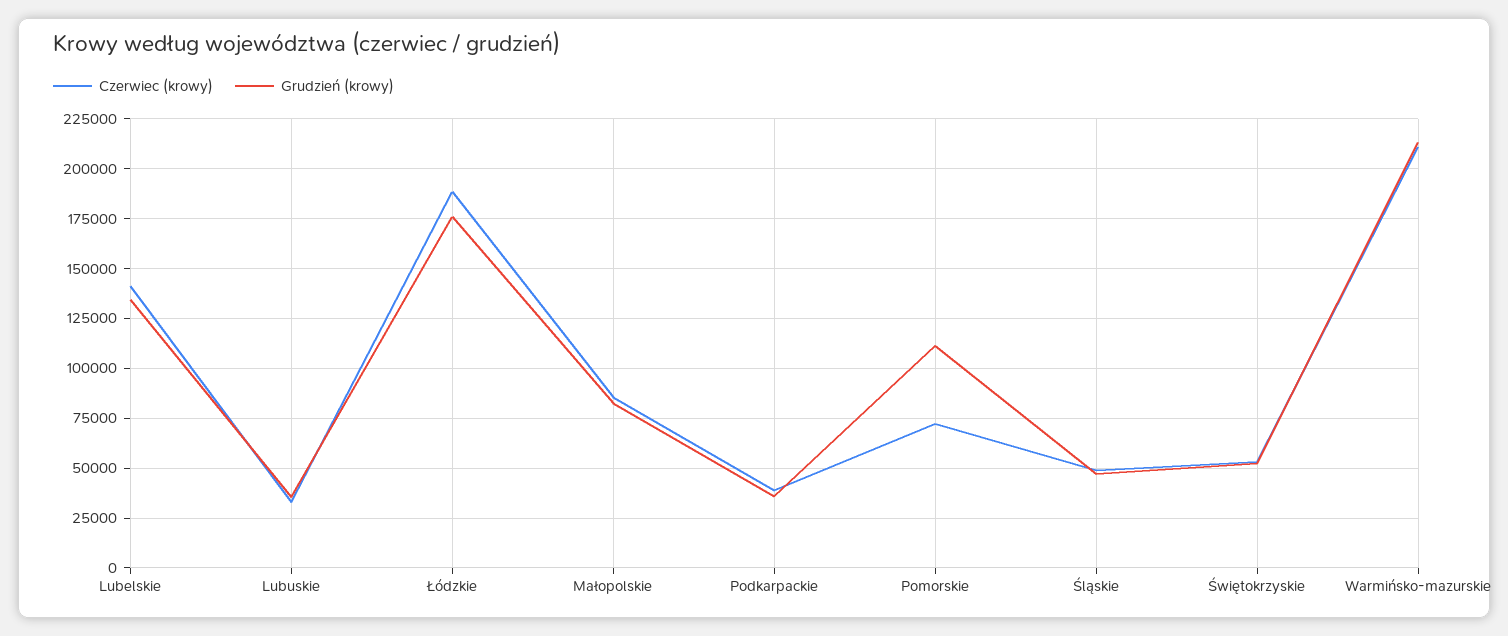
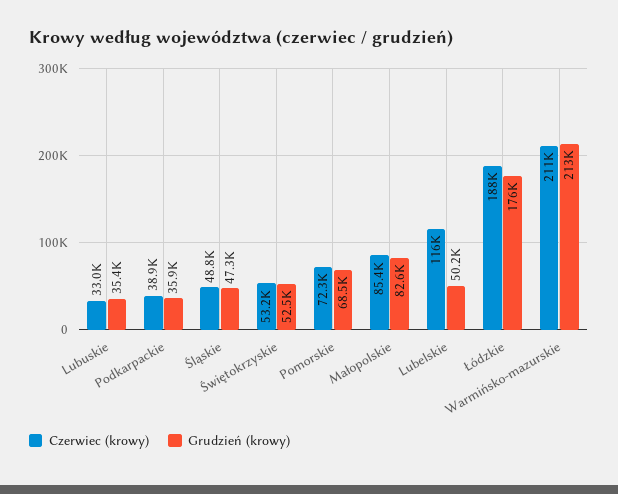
  {
    "Czerwiec (krowy)": {
-     "Lubelskie": 140000,
+     "Lubelskie": 116000,
      "Lubuskie": 33000,
      "Łódzkie": 188000,
      "Małopolskie": 85400,
      "Podkarpackie": 38900,
      "Pomorskie": 72300,
      "Śląskie": 48800,
      "Świętokrzyskie": 53200,
      "Warmińsko-mazurskie": 211000
    },
    "Grudzień (krowy)": {
-     "Lubelskie": 135000,
+     "Lubelskie": 50200,
      "Lubuskie": 35400,
      "Łódzkie": 176000,
      "Małopolskie": 82600,
      "Podkarpackie": 35900,
-     "Pomorskie": 110000,
+     "Pomorskie": 68500,
      "Śląskie": 47300,
      "Świętokrzyskie": 52500,
      "Warmińsko-mazurskie": 213000
    }
  }

